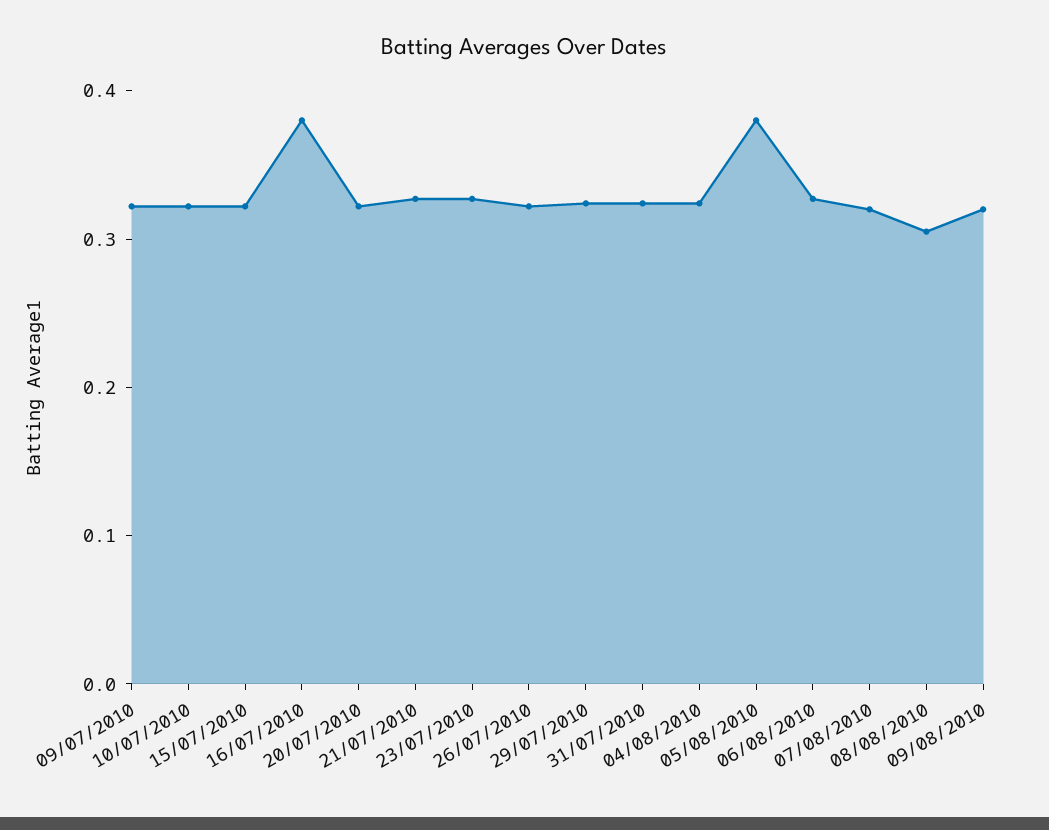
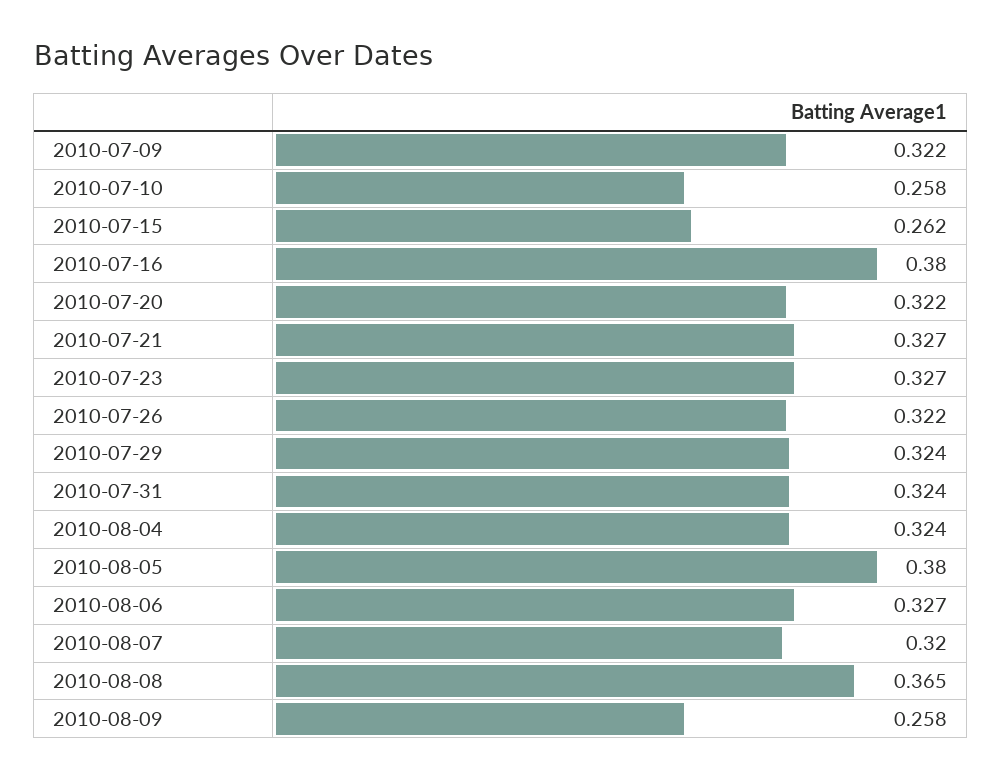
  {
    "09/07/2010": 0.322,
-   "10/07/2010": 0.32,
+   "10/07/2010": 0.258,
-   "15/07/2010": 0.32,
+   "15/07/2010": 0.262,
    "16/07/2010": 0.38,
    "20/07/2010": 0.322,
    "21/07/2010": 0.327,
    "23/07/2010": 0.327,
    "26/07/2010": 0.322,
    "29/07/2010": 0.324,
    "31/07/2010": 0.324,
    "04/08/2010": 0.324,
    "05/08/2010": 0.38,
    "06/08/2010": 0.327,
    "07/08/2010": 0.32,
-   "08/08/2010": 0.3,
+   "08/08/2010": 0.365,
-   "09/08/2010": 0.32
+   "09/08/2010": 0.258
  }

